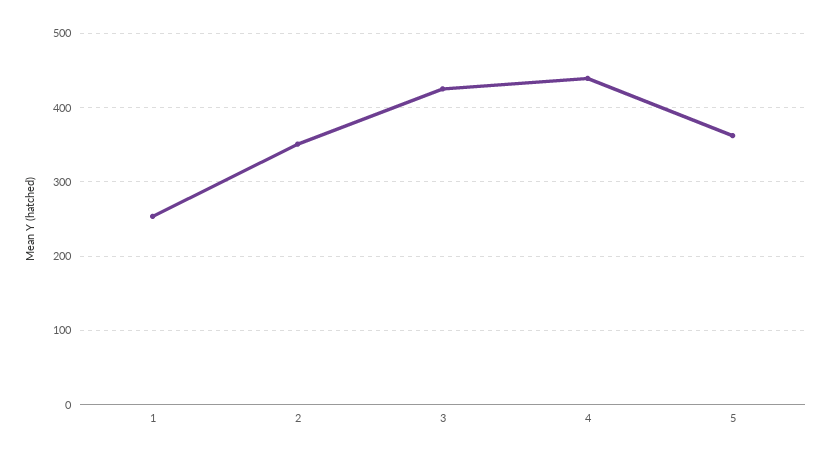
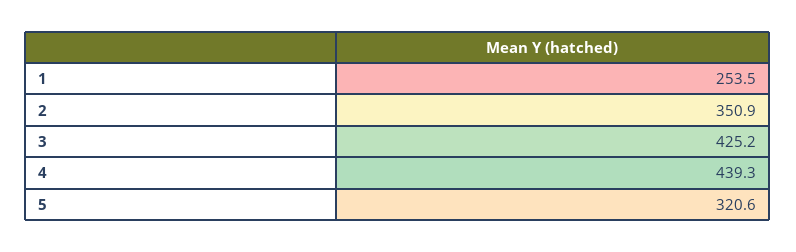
  {
    "1": 253.5,
    "2": 350.9,
    "3": 425.2,
    "4": 439.3,
-   "5": 360
+   "5": 320.6
  }

